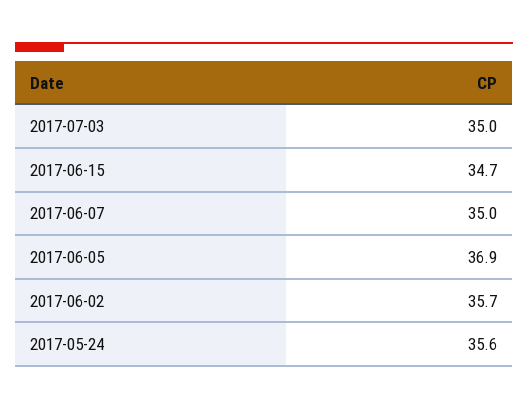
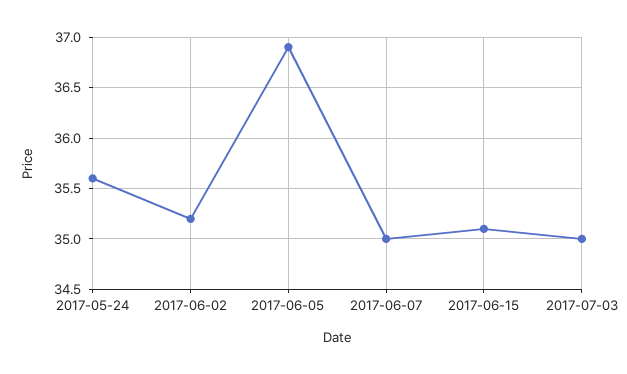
  {
    "2017-07-03": 35,
-   "2017-06-15": 34.7,
+   "2017-06-15": 35.1,
    "2017-06-07": 35,
    "2017-06-05": 36.9,
-   "2017-06-02": 35.7,
+   "2017-06-02": 35.2,
    "2017-05-24": 35.6
  }

